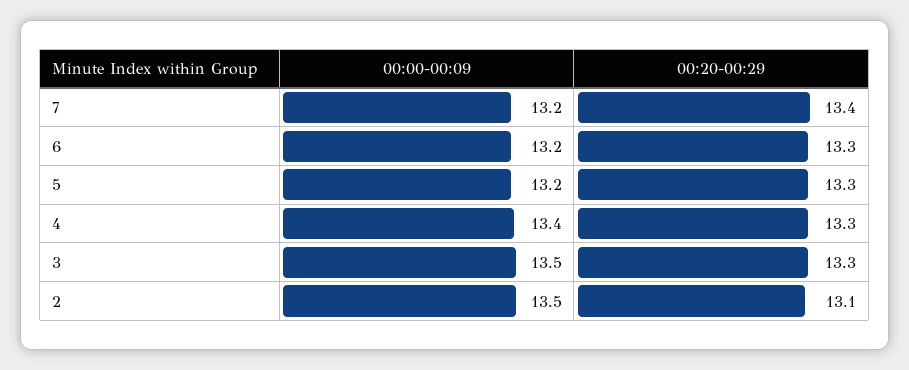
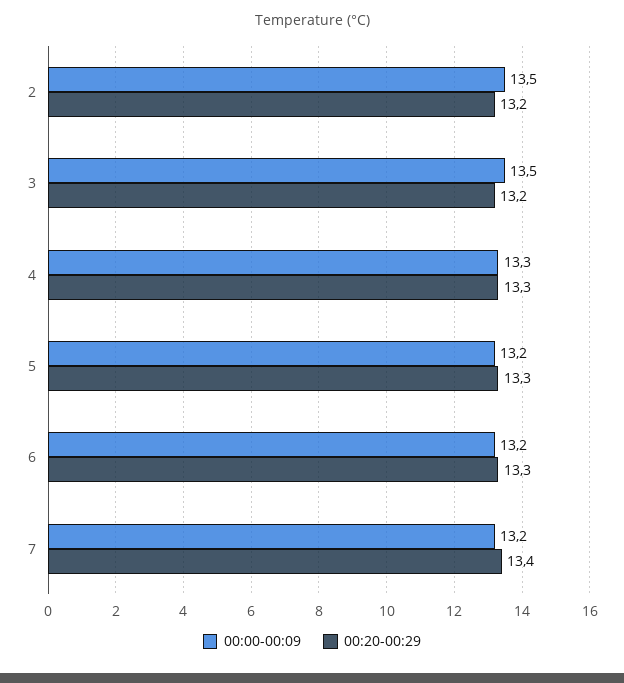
  {
    "00:00-00:09": {
      "7": 13.2,
      "6": 13.2,
      "5": 13.2,
-     "4": 13.4,
+     "4": 13.3,
      "3": 13.5,
      "2": 13.5
    },
    "00:20-00:29": {
      "7": 13.4,
      "6": 13.3,
      "5": 13.3,
      "4": 13.3,
-     "3": 13.3,
+     "3": 13.2,
-     "2": 13.1
+     "2": 13.2
    }
  }

